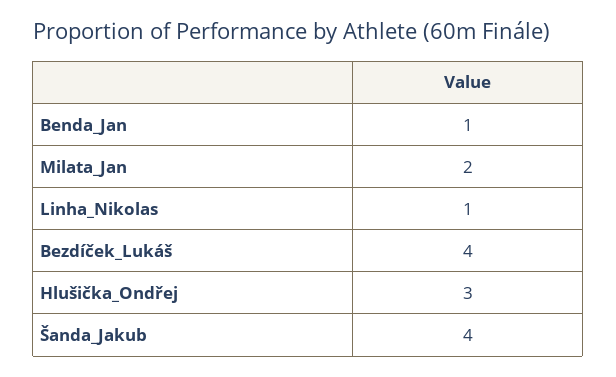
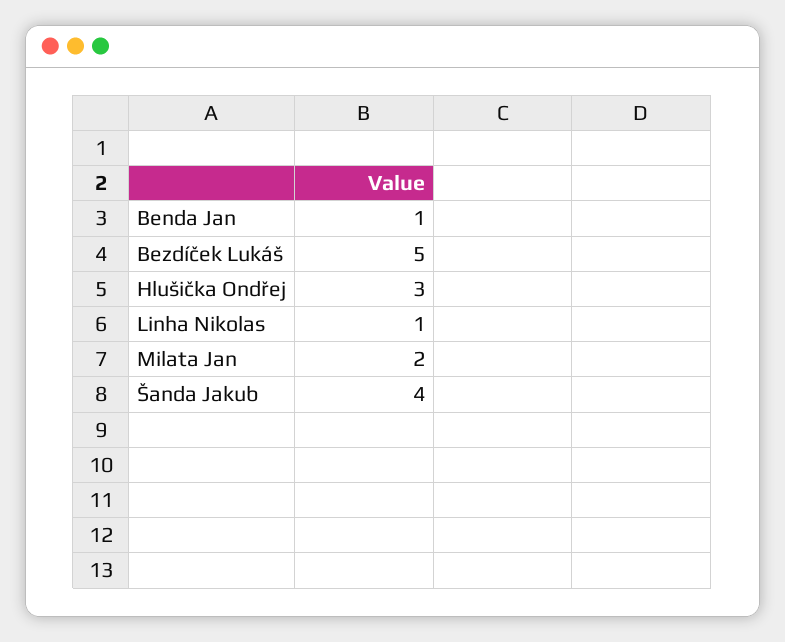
  {
    "Benda_Jan": 1,
    "Milata_Jan": 2,
    "Linha_Nikolas": 1,
-   "Bezdíček_Lukáš": 4,
+   "Bezdíček_Lukáš": 5,
    "Hlušička_Ondřej": 3,
    "Šanda_Jakub": 4
  }

